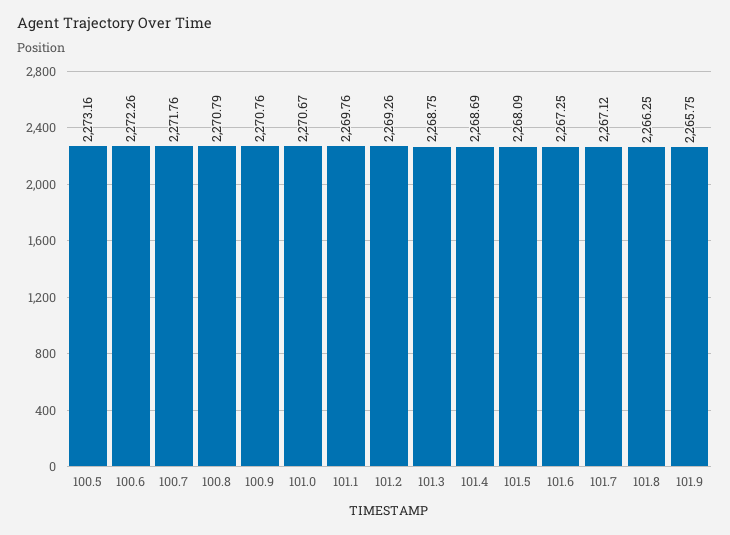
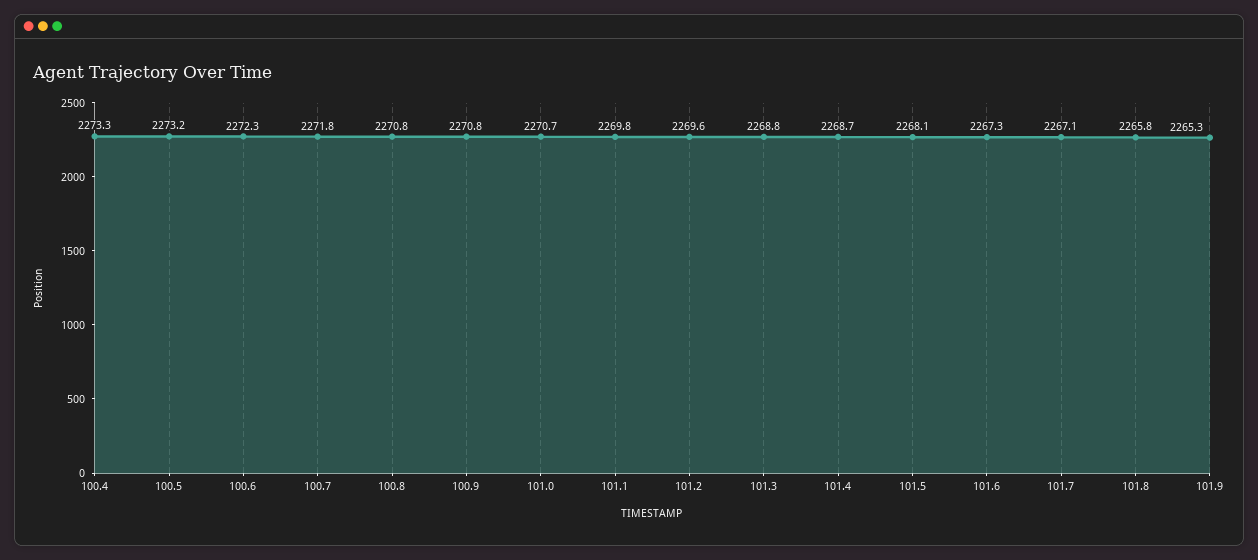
  {
    "100.5": 2273.16,
    "100.6": 2272.26,
    "100.7": 2271.76,
    "100.8": 2270.79,
    "100.9": 2270.76,
    "101.0": 2270.67,
    "101.1": 2269.76,
-   "101.2": 2269.26,
+   "101.2": 2269.6,
    "101.3": 2268.75,
    "101.4": 2268.69,
    "101.5": 2268.09,
    "101.6": 2267.25,
    "101.7": 2267.12,
-   "101.8": 2266.25,
+   "101.8": 2265.8,
-   "101.9": 2265.75
+   "101.9": 2265.3,
+   "100.4": 2273.3
  }

